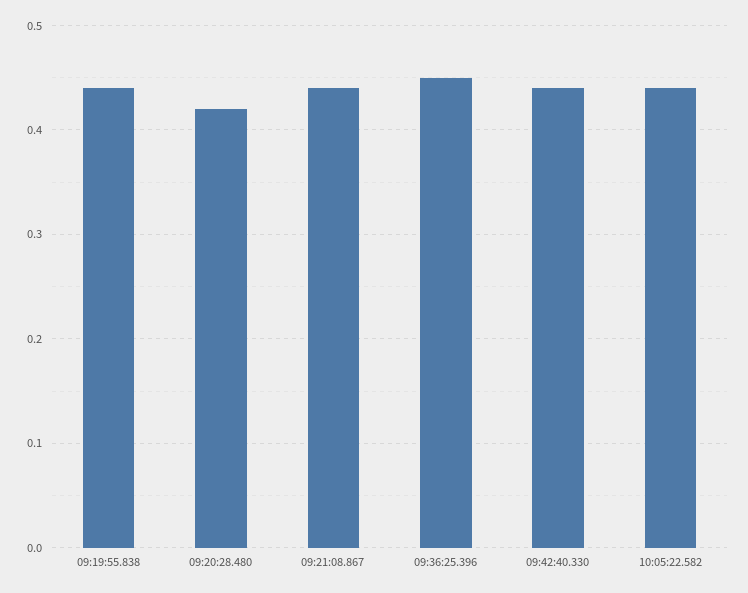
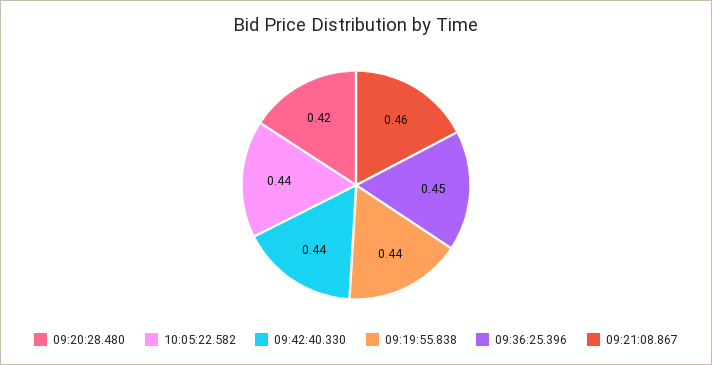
  {
    "09:19:55.838": 0.44,
    "09:20:28.480": 0.42,
-   "09:21:08.867": 0.44,
+   "09:21:08.867": 0.46,
    "09:36:25.396": 0.45,
    "09:42:40.330": 0.44,
    "10:05:22.582": 0.44
  }

